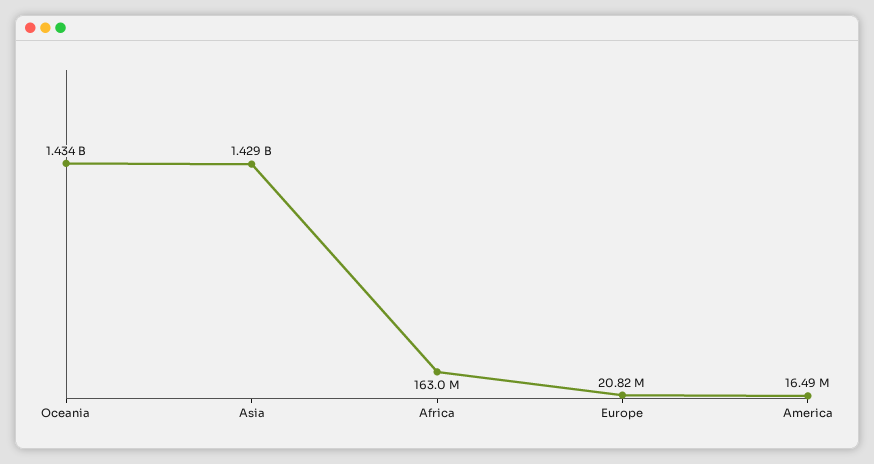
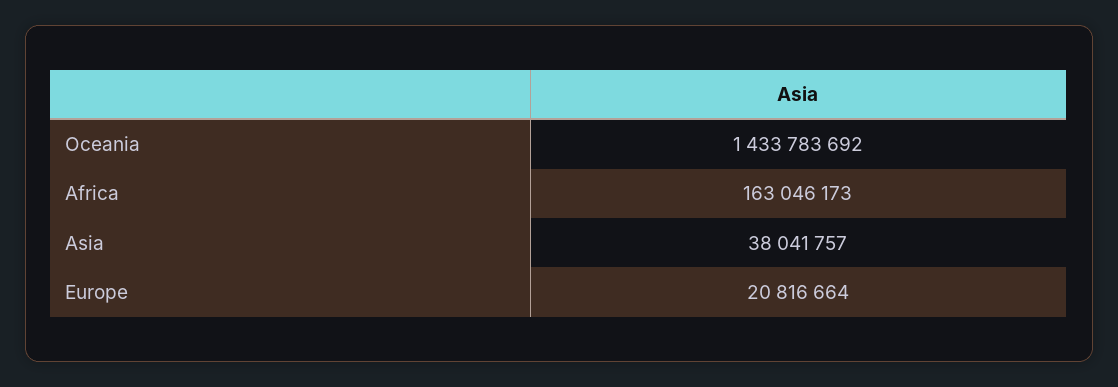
  {
    "Oceania": 1433783692,
-   "Asia": 1429000000,
+   "Asia": 38041757,
    "Africa": 163046173,
-   "Europe": 20816664,
+   "Europe": 20816664
-   "America": 16490000
  }

